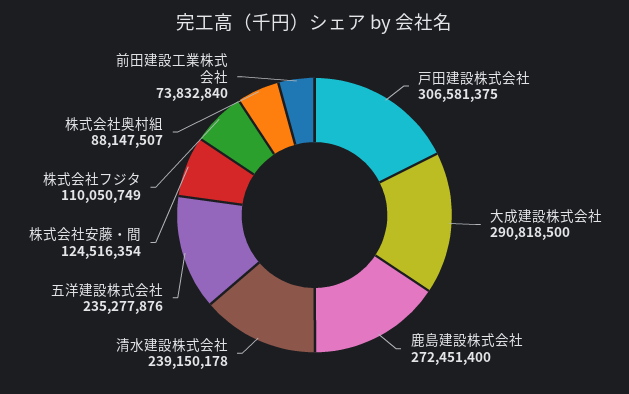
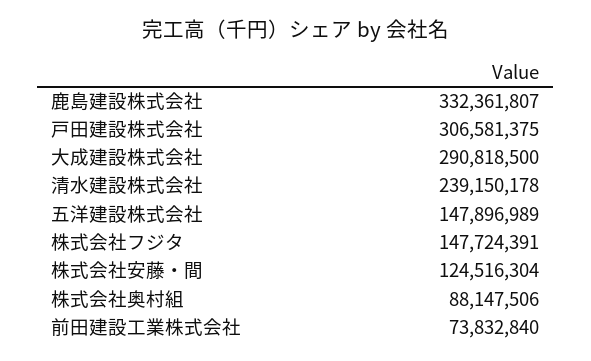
  {
    "戸田建設株式会社": 306581375,
    "大成建設株式会社": 290818500,
-   "鹿島建設株式会社": 272451400,
+   "鹿島建設株式会社": 332361807,
    "清水建設株式会社": 239150178,
-   "五洋建設株式会社": 235277876,
+   "五洋建設株式会社": 147896989,
-   "株式会社安藤・間": 124516354,
+   "株式会社安藤・間": 124516304,
-   "株式会社フジタ": 110050749,
+   "株式会社フジタ": 147724391,
-   "株式会社奥村組": 88147507,
+   "株式会社奥村組": 88147506,
    "前田建設工業株式会社": 73832840
  }

